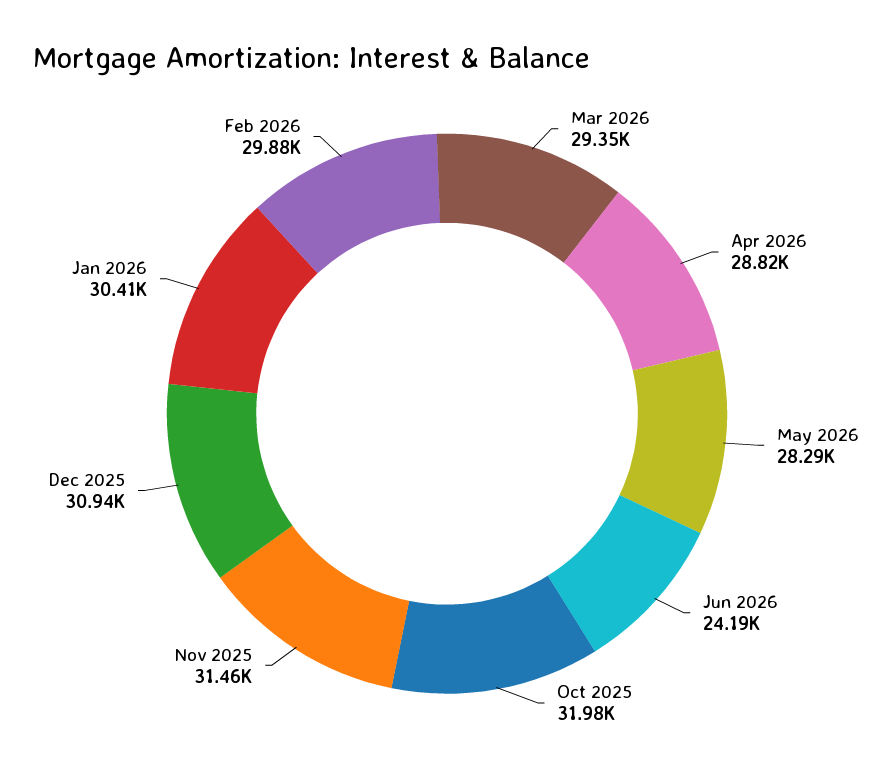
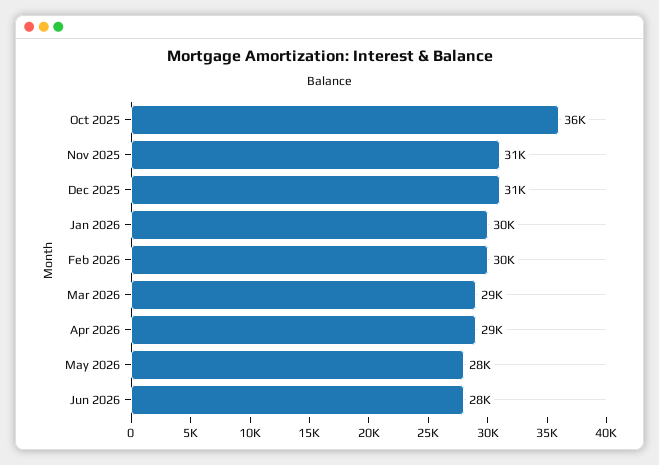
  {
    "Mar 2026": 29350,
    "Apr 2026": 28820,
    "May 2026": 28290,
-   "Jun 2026": 24190,
+   "Jun 2026": 28000,
-   "Oct 2025": 31980,
+   "Oct 2025": 36000,
    "Nov 2025": 31460,
    "Dec 2025": 30940,
    "Jan 2026": 30410,
    "Feb 2026": 29880
  }

